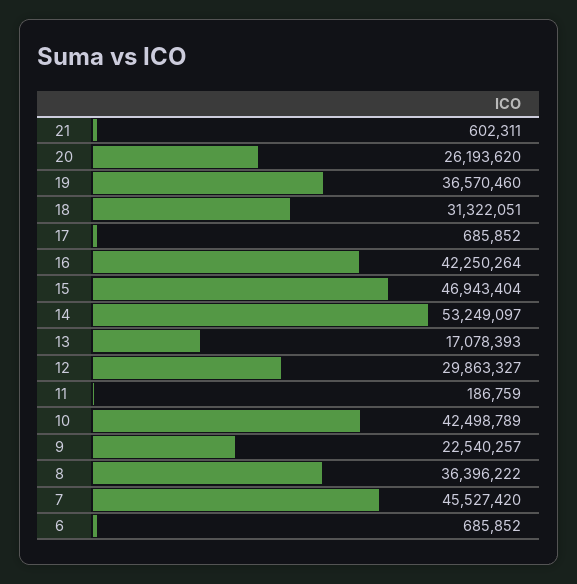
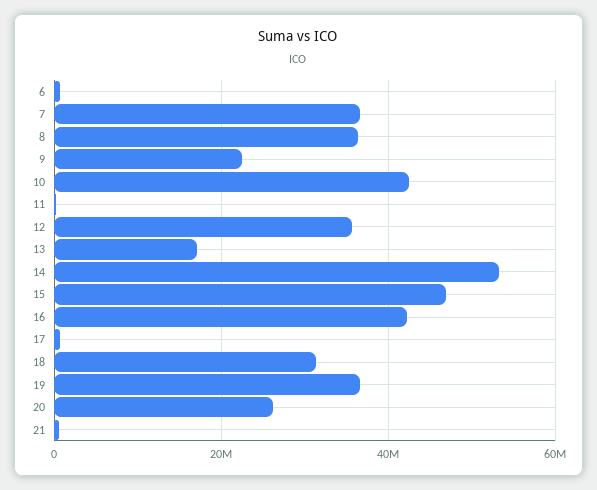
  {
    "21": 602311,
    "20": 26193620,
    "19": 36570460,
    "18": 31322051,
    "17": 685852,
    "16": 42250264,
    "15": 46943404,
    "14": 53249097,
    "13": 17078393,
-   "12": 29863327,
+   "12": 36000000,
    "11": 186759,
    "10": 42498789,
    "9": 22540257,
    "8": 36396222,
-   "7": 45527420,
+   "7": 36000000,
    "6": 685852
  }

